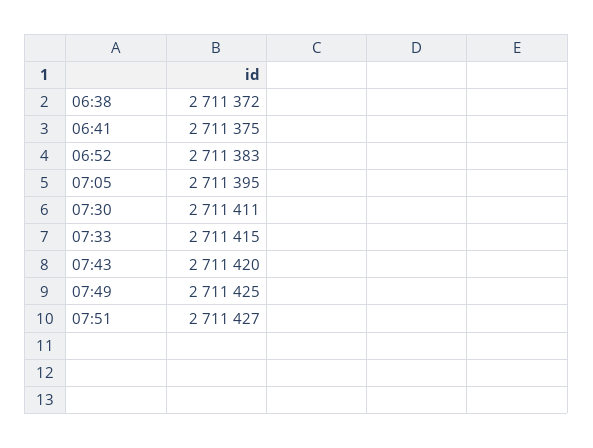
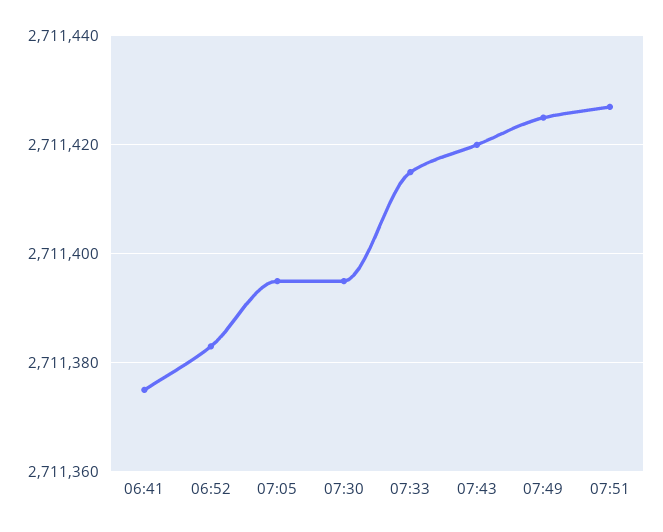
  {
-   "06:38": 2711372,
    "06:41": 2711375,
    "06:52": 2711383,
    "07:05": 2711395,
-   "07:30": 2711411,
+   "07:30": 2711395,
    "07:33": 2711415,
    "07:43": 2711420,
    "07:49": 2711425,
    "07:51": 2711427
  }

